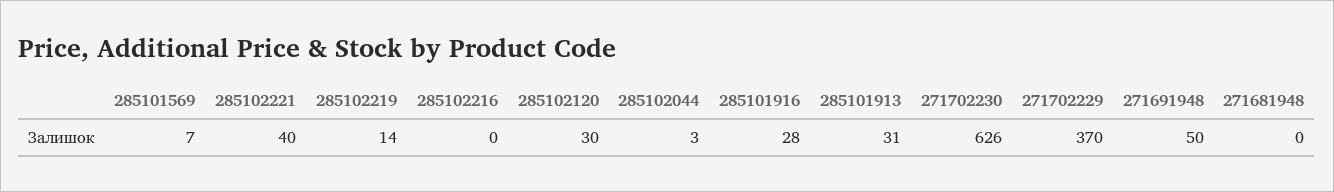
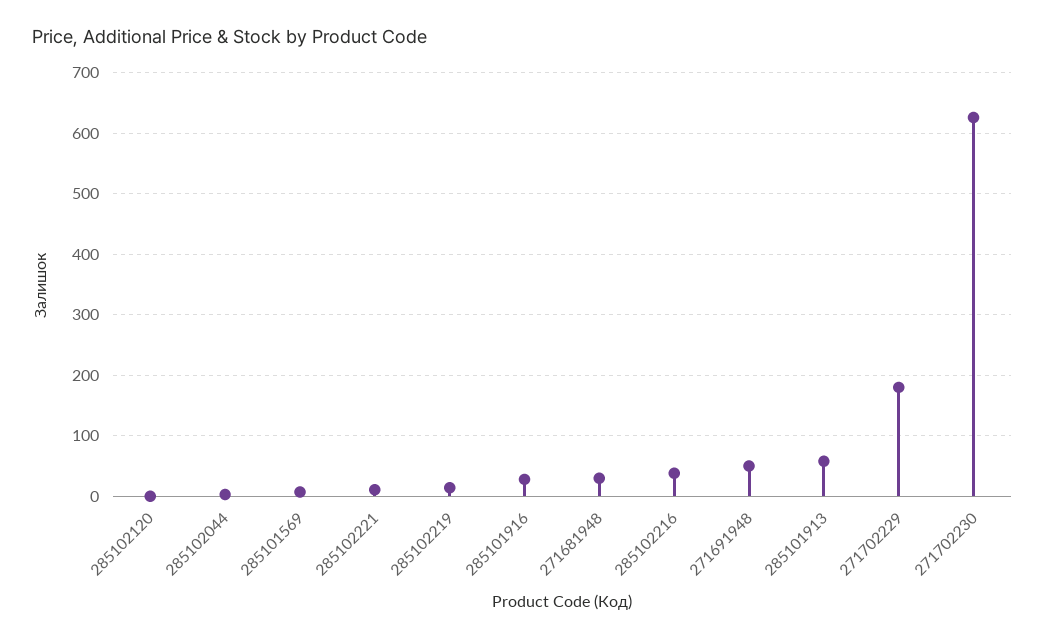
  {
    "285101569": 7,
-   "285102221": 40,
+   "285102221": 10,
    "285102219": 14,
-   "285102216": 0,
+   "285102216": 40,
-   "285102120": 30,
+   "285102120": 0,
    "285102044": 3,
    "285101916": 28,
-   "285101913": 31,
+   "285101913": 60,
    "271702230": 626,
-   "271702229": 370,
+   "271702229": 180,
    "271691948": 50,
-   "271681948": 0
+   "271681948": 30
  }

